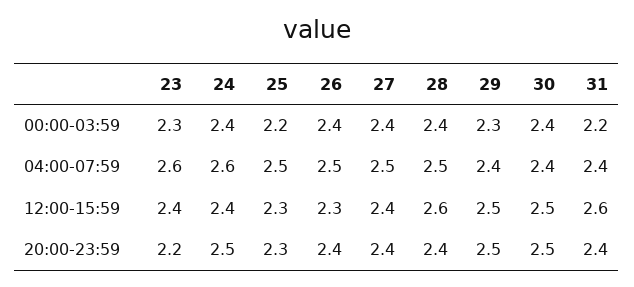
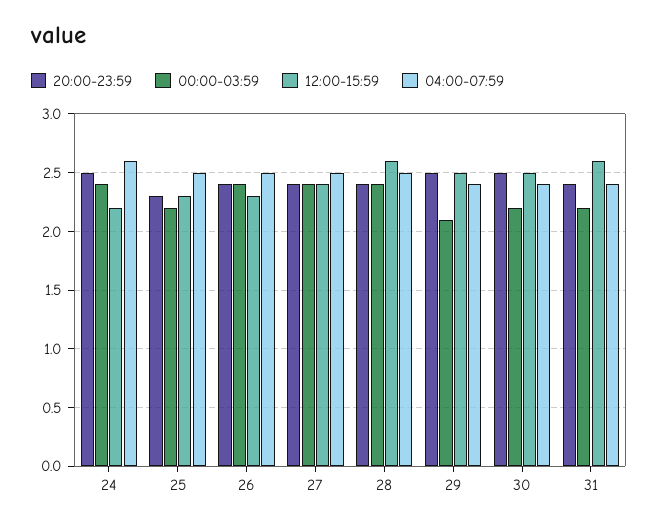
  {
    "00:00-03:59": {
-     "23": 2.3,
      "24": 2.4,
      "25": 2.2,
      "26": 2.4,
      "27": 2.4,
      "28": 2.4,
-     "29": 2.3,
+     "29": 2.1,
-     "30": 2.4,
+     "30": 2.2,
      "31": 2.2
    },
    "04:00-07:59": {
-     "23": 2.6,
      "24": 2.6,
      "25": 2.5,
      "26": 2.5,
      "27": 2.5,
      "28": 2.5,
      "29": 2.4,
      "30": 2.4,
      "31": 2.4
    },
    "12:00-15:59": {
-     "23": 2.4,
-     "24": 2.4,
+     "24": 2.2,
      "25": 2.3,
      "26": 2.3,
      "27": 2.4,
      "28": 2.6,
      "29": 2.5,
      "30": 2.5,
      "31": 2.6
    },
    "20:00-23:59": {
-     "23": 2.2,
      "24": 2.5,
      "25": 2.3,
      "26": 2.4,
      "27": 2.4,
      "28": 2.4,
      "29": 2.5,
      "30": 2.5,
      "31": 2.4
    }
  }

